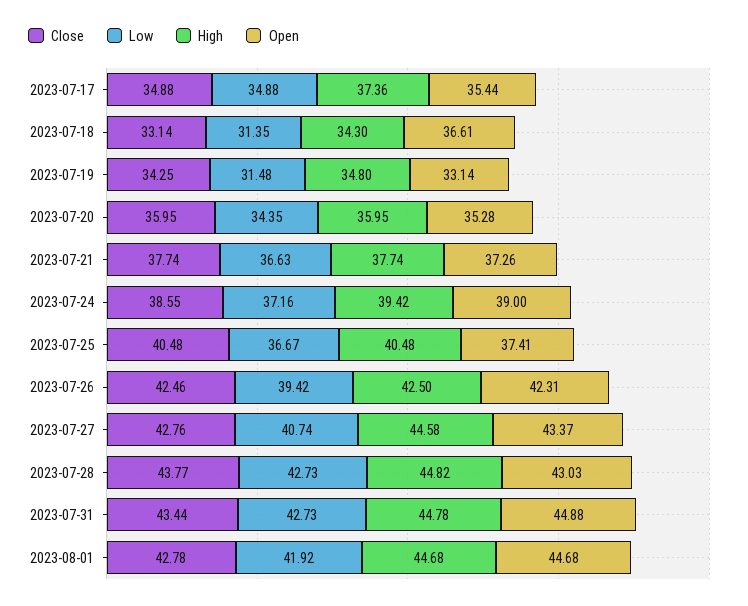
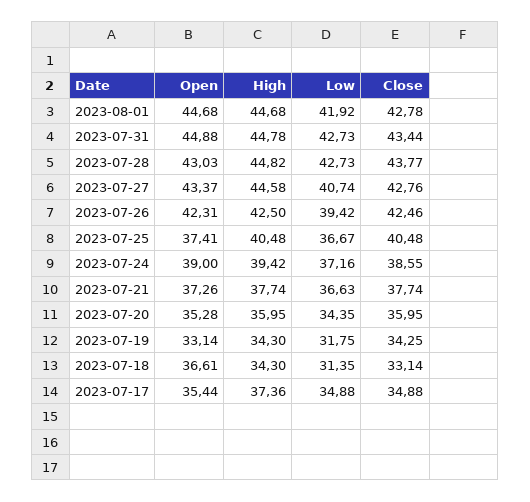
  {
    "Close": {
      "2023-07-17": 34.88,
      "2023-07-18": 33.14,
      "2023-07-19": 34.25,
      "2023-07-20": 35.95,
      "2023-07-21": 37.74,
      "2023-07-24": 38.55,
      "2023-07-25": 40.48,
      "2023-07-26": 42.46,
      "2023-07-27": 42.76,
      "2023-07-28": 43.77,
      "2023-07-31": 43.44,
      "2023-08-01": 42.78
    },
    "Low": {
      "2023-07-17": 34.88,
      "2023-07-18": 31.35,
-     "2023-07-19": 31.48,
+     "2023-07-19": 31.75,
      "2023-07-20": 34.35,
      "2023-07-21": 36.63,
      "2023-07-24": 37.16,
      "2023-07-25": 36.67,
      "2023-07-26": 39.42,
      "2023-07-27": 40.74,
      "2023-07-28": 42.73,
      "2023-07-31": 42.73,
      "2023-08-01": 41.92
    },
    "High": {
      "2023-07-17": 37.36,
      "2023-07-18": 34.3,
-     "2023-07-19": 34.8,
+     "2023-07-19": 34.3,
      "2023-07-20": 35.95,
      "2023-07-21": 37.74,
      "2023-07-24": 39.42,
      "2023-07-25": 40.48,
      "2023-07-26": 42.5,
      "2023-07-27": 44.58,
      "2023-07-28": 44.82,
      "2023-07-31": 44.78,
      "2023-08-01": 44.68
    },
    "Open": {
      "2023-07-17": 35.44,
      "2023-07-18": 36.61,
      "2023-07-19": 33.14,
      "2023-07-20": 35.28,
      "2023-07-21": 37.26,
      "2023-07-24": 39,
      "2023-07-25": 37.41,
      "2023-07-26": 42.31,
      "2023-07-27": 43.37,
      "2023-07-28": 43.03,
      "2023-07-31": 44.88,
      "2023-08-01": 44.68
    }
  }

